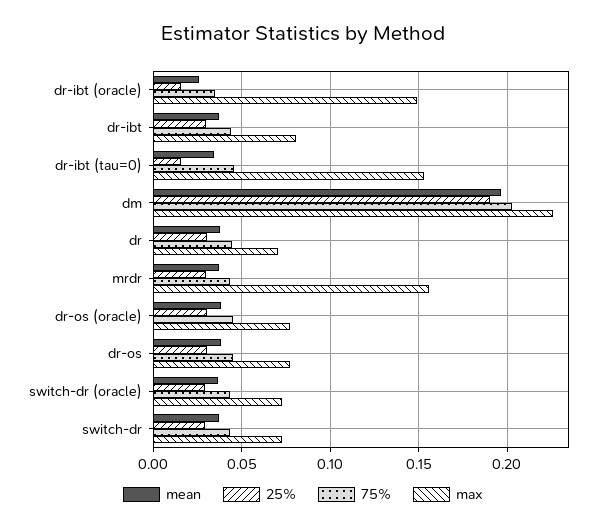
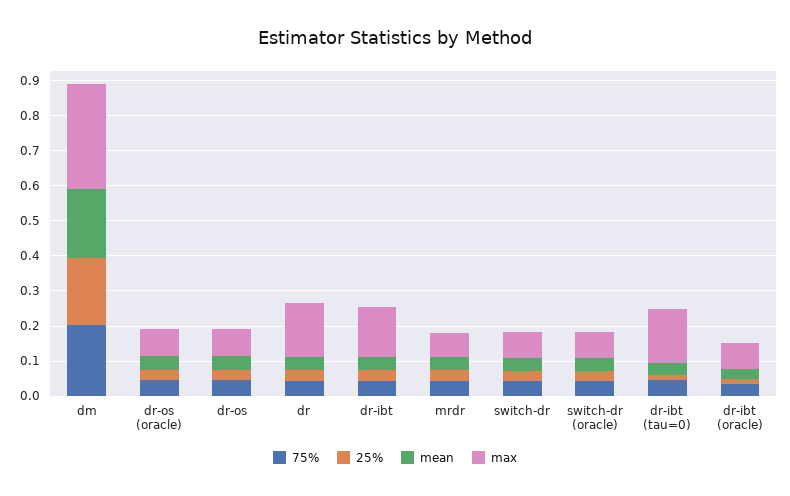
  {
    "mean": {
      "dr-ibt (oracle)": 0.025,
      "dr-ibt": 0.035,
      "dr-ibt (tau=0)": 0.035,
      "dm": 0.195,
      "dr": 0.04,
      "mrdr": 0.035,
      "dr-os (oracle)": 0.04,
      "dr-os": 0.04,
      "switch-dr (oracle)": 0.035,
      "switch-dr": 0.035
    },
    "25%": {
      "dr-ibt (oracle)": 0.015,
      "dr-ibt": 0.03,
      "dr-ibt (tau=0)": 0.015,
      "dm": 0.19,
      "dr": 0.03,
      "mrdr": 0.03,
      "dr-os (oracle)": 0.03,
      "dr-os": 0.03,
      "switch-dr (oracle)": 0.03,
      "switch-dr": 0.03
    },
    "75%": {
      "dr-ibt (oracle)": 0.035,
      "dr-ibt": 0.045,
      "dr-ibt (tau=0)": 0.045,
      "dm": 0.205,
      "dr": 0.045,
      "mrdr": 0.045,
      "dr-os (oracle)": 0.045,
      "dr-os": 0.045,
      "switch-dr (oracle)": 0.045,
      "switch-dr": 0.045
    },
    "max": {
-     "dr-ibt (oracle)": 0.15,
+     "dr-ibt (oracle)": 0.075,
-     "dr-ibt": 0.08,
+     "dr-ibt": 0.15,
      "dr-ibt (tau=0)": 0.155,
-     "dm": 0.225,
+     "dm": 0.3,
-     "dr": 0.07,
+     "dr": 0.15,
-     "mrdr": 0.155,
+     "mrdr": 0.075,
      "dr-os (oracle)": 0.075,
      "dr-os": 0.075,
      "switch-dr (oracle)": 0.075,
      "switch-dr": 0.075
    }
  }

